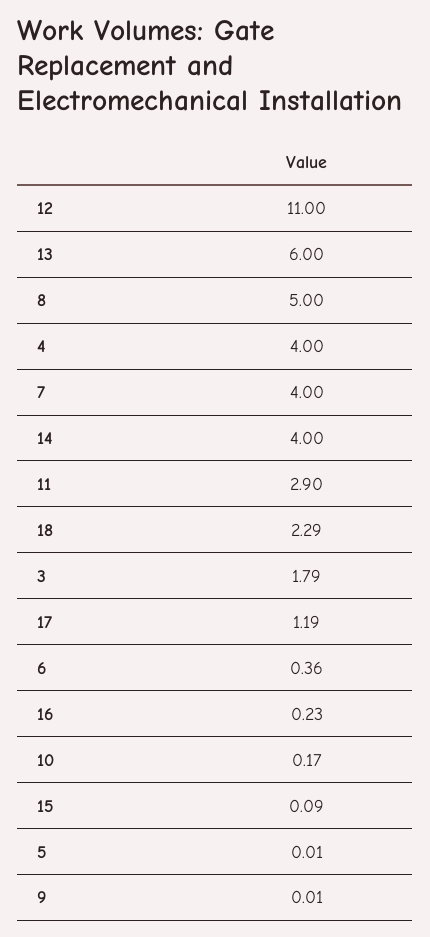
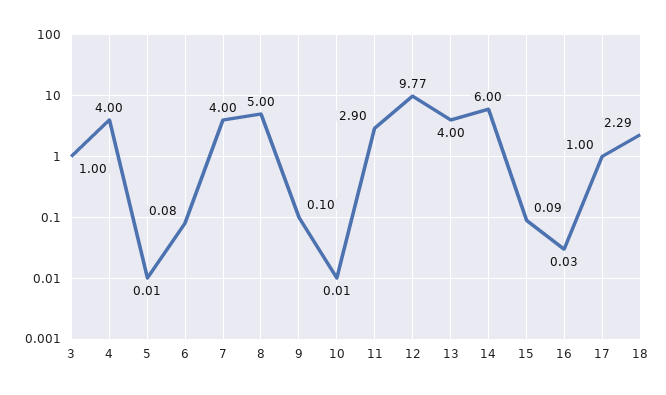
  {
-   "12": 11,
+   "12": 9.77,
-   "13": 6,
+   "13": 4,
    "8": 5,
    "4": 4,
    "7": 4,
-   "14": 4,
+   "14": 6,
    "11": 2.9,
    "18": 2.29,
-   "3": 1.79,
+   "3": 1,
-   "17": 1.19,
+   "17": 1,
-   "6": 0.36,
+   "6": 0.08,
-   "16": 0.23,
+   "16": 0.03,
-   "10": 0.17,
+   "10": 0.01,
    "15": 0.09,
    "5": 0.01,
-   "9": 0.01
+   "9": 0.1
  }

